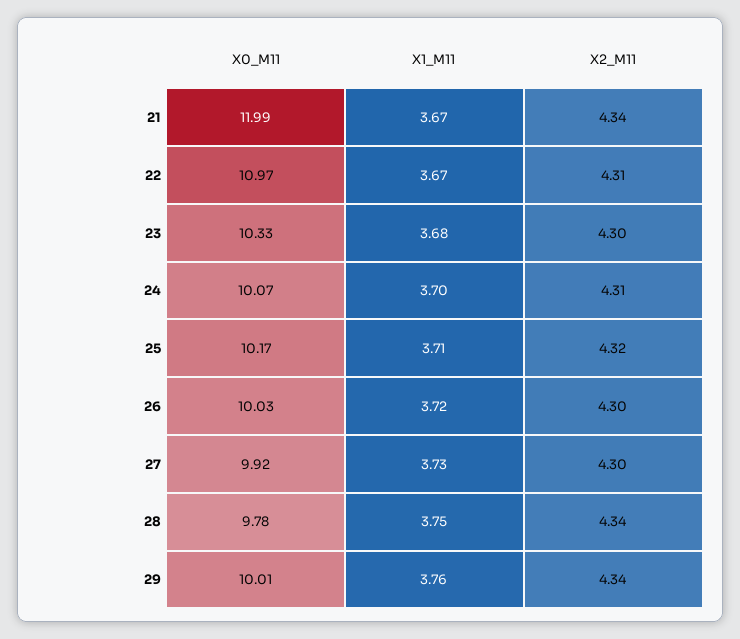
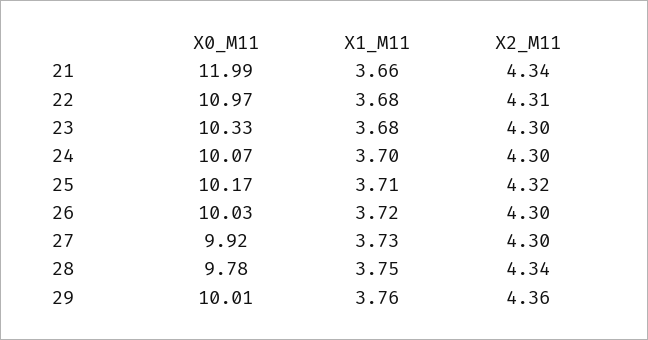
  {
    "X0_M11": {
      "21": 11.99,
      "22": 10.97,
      "23": 10.33,
      "24": 10.07,
      "25": 10.17,
      "26": 10.03,
      "27": 9.92,
      "28": 9.78,
      "29": 10.01
    },
    "X1_M11": {
-     "21": 3.67,
+     "21": 3.66,
-     "22": 3.67,
+     "22": 3.68,
      "23": 3.68,
      "24": 3.7,
      "25": 3.71,
      "26": 3.72,
      "27": 3.73,
      "28": 3.75,
      "29": 3.76
    },
    "X2_M11": {
      "21": 4.34,
      "22": 4.31,
      "23": 4.3,
-     "24": 4.31,
+     "24": 4.3,
      "25": 4.32,
      "26": 4.3,
      "27": 4.3,
      "28": 4.34,
-     "29": 4.34
+     "29": 4.36
    }
  }

